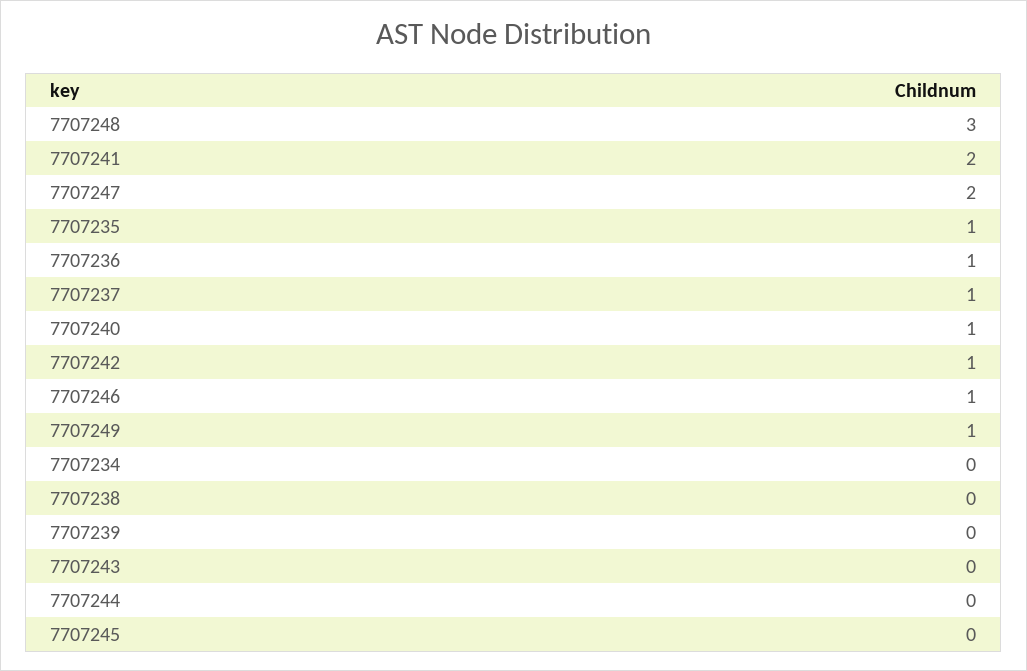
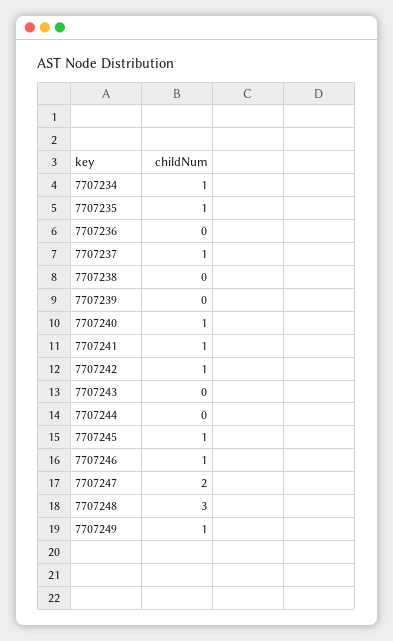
  {
    "7707248": 3,
-   "7707241": 2,
+   "7707241": 1,
    "7707247": 2,
    "7707235": 1,
-   "7707236": 1,
+   "7707236": 0,
    "7707237": 1,
    "7707240": 1,
    "7707242": 1,
    "7707246": 1,
    "7707249": 1,
-   "7707234": 0,
+   "7707234": 1,
    "7707238": 0,
    "7707239": 0,
    "7707243": 0,
    "7707244": 0,
-   "7707245": 0
+   "7707245": 1
  }

